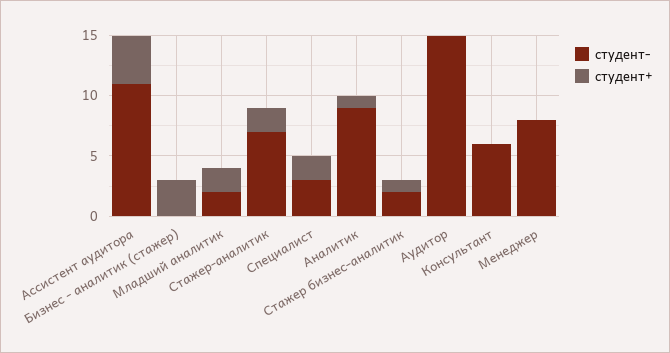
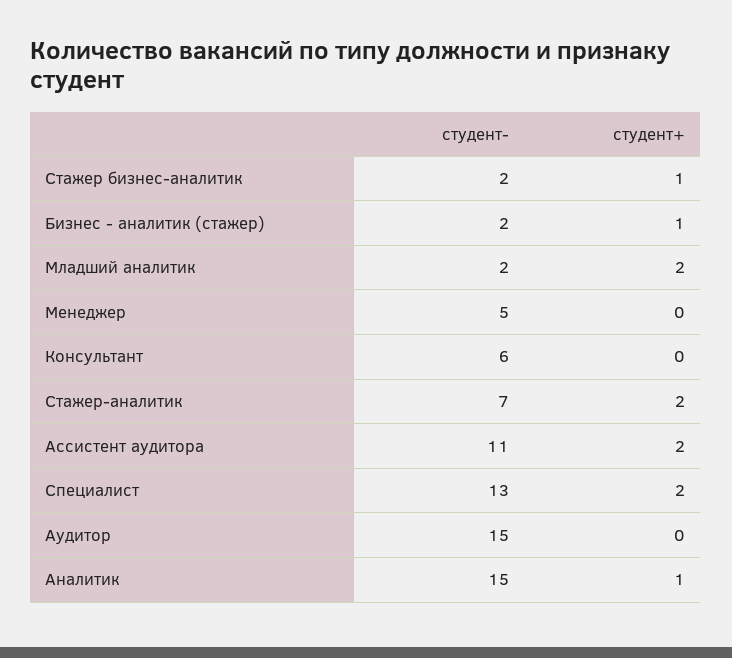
  {
    "студент-": {
      "Ассистент аудитора": 11,
-     "Бизнес - аналитик (стажер)": 0,
+     "Бизнес - аналитик (стажер)": 2,
      "Младший аналитик": 2,
      "Стажер-аналитик": 7,
-     "Специалист": 3,
+     "Специалист": 13,
-     "Аналитик": 9,
+     "Аналитик": 15,
      "Стажер бизнес-аналитик": 2,
      "Аудитор": 15,
      "Консультант": 6,
-     "Менеджер": 8
+     "Менеджер": 5
    },
    "студент+": {
-     "Ассистент аудитора": 4,
+     "Ассистент аудитора": 2,
-     "Бизнес - аналитик (стажер)": 3,
+     "Бизнес - аналитик (стажер)": 1,
      "Младший аналитик": 2,
      "Стажер-аналитик": 2,
      "Специалист": 2,
      "Аналитик": 1,
      "Стажер бизнес-аналитик": 1,
      "Аудитор": 0,
      "Консультант": 0,
      "Менеджер": 0
    }
  }

